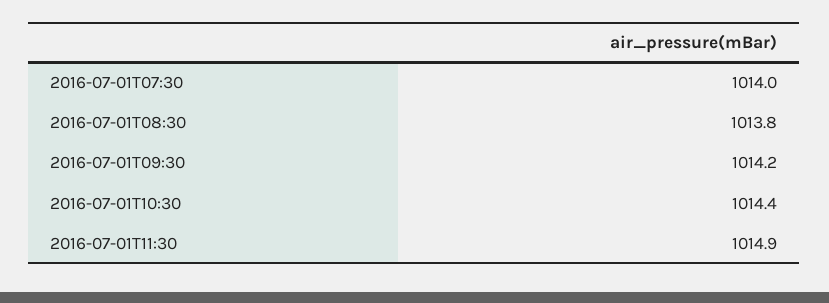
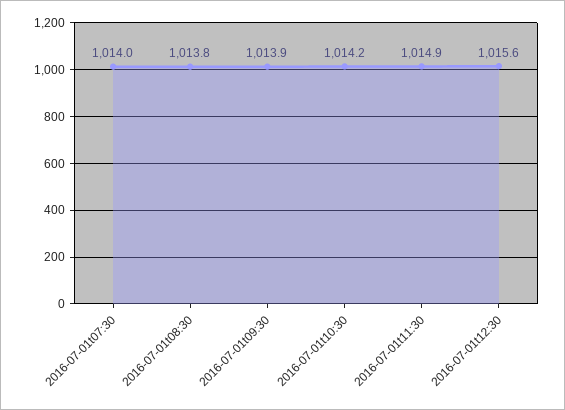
  {
    "2016-07-01T07:30": 1014,
    "2016-07-01T08:30": 1013.8,
-   "2016-07-01T09:30": 1014.2,
+   "2016-07-01T09:30": 1013.9,
-   "2016-07-01T10:30": 1014.4,
+   "2016-07-01T10:30": 1014.2,
-   "2016-07-01T11:30": 1014.9
+   "2016-07-01T11:30": 1014.9,
+   "2016-07-01t12:30": 1015.6
  }

